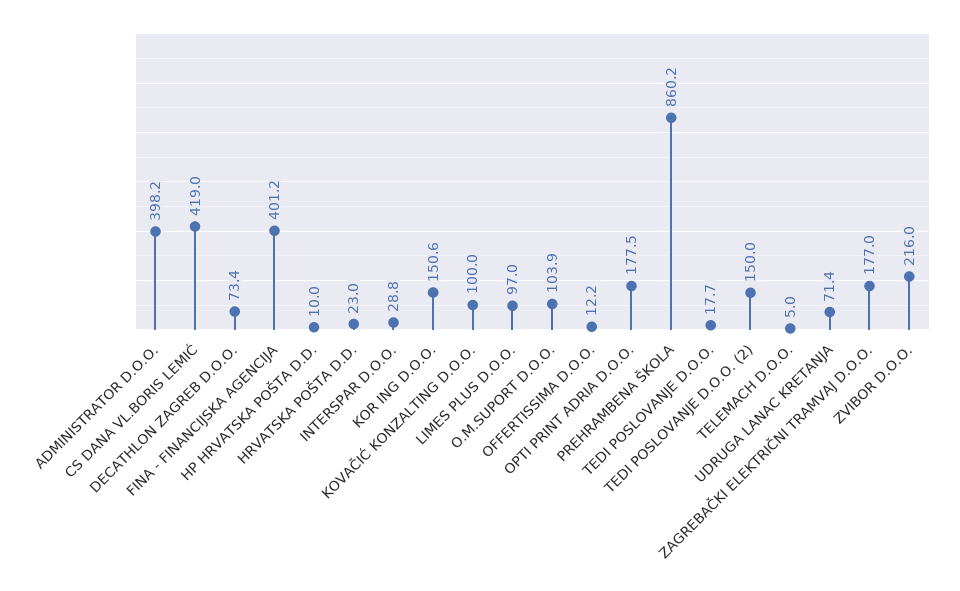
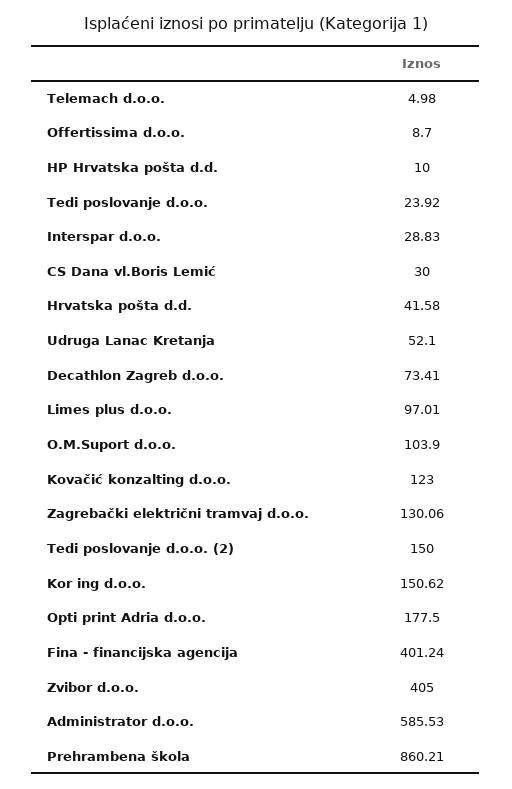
  {
-   "ADMINISTRATOR D.O.O.": 398.2,
+   "ADMINISTRATOR D.O.O.": 585.53,
-   "CS DANA VL.BORIS LEMIĆ": 419,
+   "CS DANA VL.BORIS LEMIĆ": 30,
    "DECATHLON ZAGREB D.O.O.": 73.41,
    "FINA - FINANCIJSKA AGENCIJA": 401.24,
    "HP HRVATSKA POŠTA D.D.": 10,
-   "HRVATSKA POŠTA D.D.": 23,
+   "HRVATSKA POŠTA D.D.": 41.58,
    "INTERSPAR D.O.O.": 28.83,
    "KOR ING D.O.O.": 150.62,
-   "KOVAČIĆ KONZALTING D.O.O.": 100,
+   "KOVAČIĆ KONZALTING D.O.O.": 123,
    "LIMES PLUS D.O.O.": 97.01,
    "O.M.SUPORT D.O.O.": 103.9,
-   "OFFERTISSIMA D.O.O.": 12.2,
+   "OFFERTISSIMA D.O.O.": 8.7,
    "OPTI PRINT ADRIA D.O.O.": 177.5,
    "PREHRAMBENA ŠKOLA": 860.21,
-   "TEDI POSLOVANJE D.O.O.": 17.7,
+   "TEDI POSLOVANJE D.O.O.": 23.92,
    "TEDI POSLOVANJE D.O.O. (2)": 150,
    "TELEMACH D.O.O.": 4.98,
-   "UDRUGA LANAC KRETANJA": 71.4,
+   "UDRUGA LANAC KRETANJA": 52.1,
-   "ZAGREBAČKI ELEKTRIČNI TRAMVAJ D.O.O.": 177,
+   "ZAGREBAČKI ELEKTRIČNI TRAMVAJ D.O.O.": 130.06,
-   "ZVIBOR D.O.O.": 216
+   "ZVIBOR D.O.O.": 405
  }

